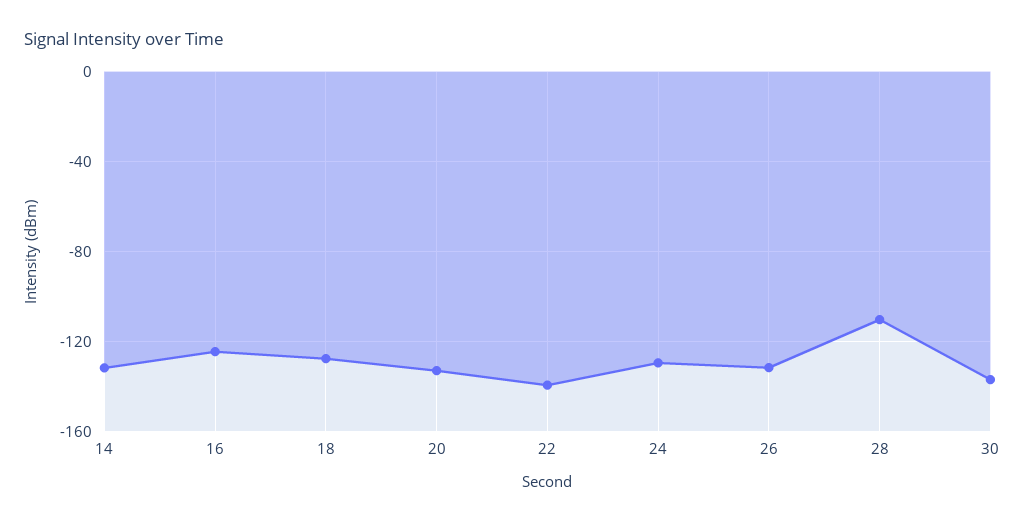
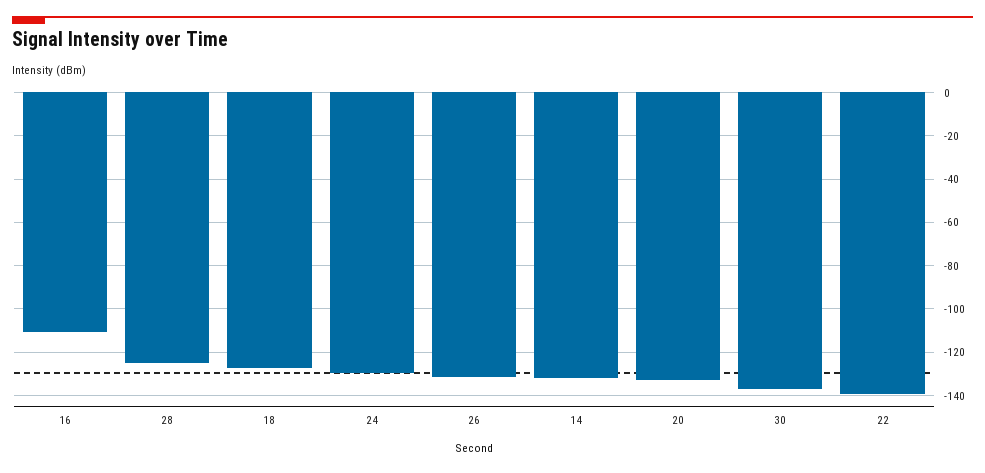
  {
    "14": -130,
-   "16": -125,
+   "16": -110,
    "18": -130,
    "20": -135,
    "22": -140,
    "24": -130,
    "26": -130,
-   "28": -110,
+   "28": -125,
    "30": -135
  }

